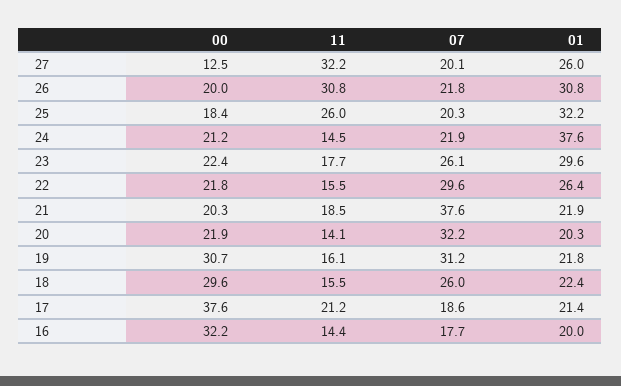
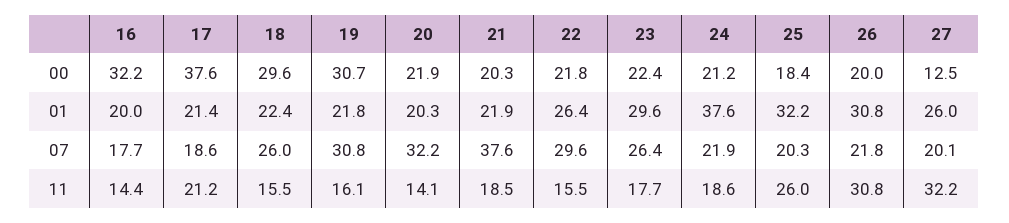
  {
    "00": {
      "27": 12.5,
      "26": 20,
      "25": 18.4,
      "24": 21.2,
      "23": 22.4,
      "22": 21.8,
      "21": 20.3,
      "20": 21.9,
      "19": 30.7,
      "18": 29.6,
      "17": 37.6,
      "16": 32.2
    },
    "11": {
      "27": 32.2,
      "26": 30.8,
      "25": 26,
-     "24": 14.5,
+     "24": 18.6,
      "23": 17.7,
      "22": 15.5,
      "21": 18.5,
      "20": 14.1,
      "19": 16.1,
      "18": 15.5,
      "17": 21.2,
      "16": 14.4
    },
    "07": {
      "27": 20.1,
      "26": 21.8,
      "25": 20.3,
      "24": 21.9,
-     "23": 26.1,
+     "23": 26.4,
      "22": 29.6,
      "21": 37.6,
      "20": 32.2,
-     "19": 31.2,
+     "19": 30.8,
      "18": 26,
      "17": 18.6,
      "16": 17.7
    },
    "01": {
      "27": 26,
      "26": 30.8,
      "25": 32.2,
      "24": 37.6,
      "23": 29.6,
      "22": 26.4,
      "21": 21.9,
      "20": 20.3,
      "19": 21.8,
      "18": 22.4,
      "17": 21.4,
      "16": 20
    }
  }

